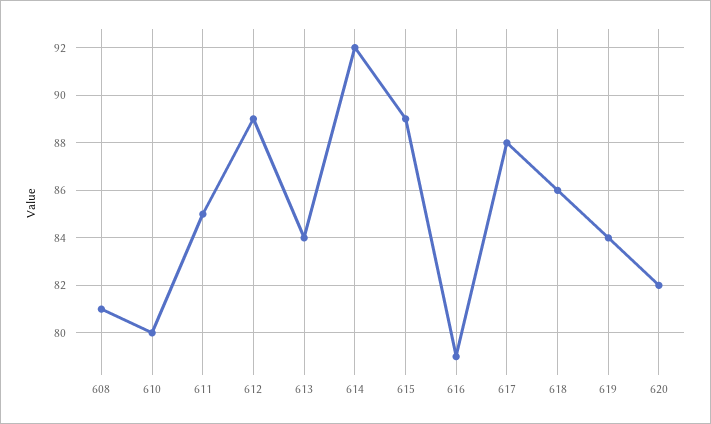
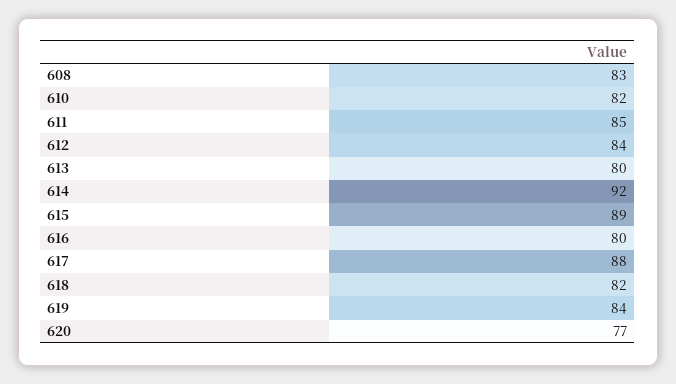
  {
-   "608": 81,
+   "608": 83,
-   "610": 80,
+   "610": 82,
    "611": 85,
-   "612": 89,
+   "612": 84,
-   "613": 84,
+   "613": 80,
    "614": 92,
    "615": 89,
-   "616": 79,
+   "616": 80,
    "617": 88,
-   "618": 86,
+   "618": 82,
    "619": 84,
-   "620": 82
+   "620": 77
  }

